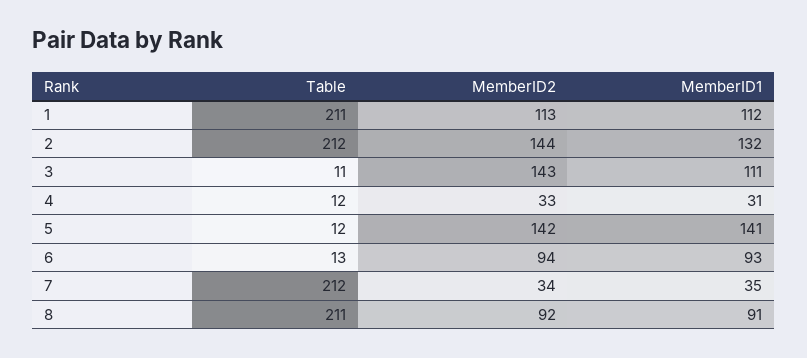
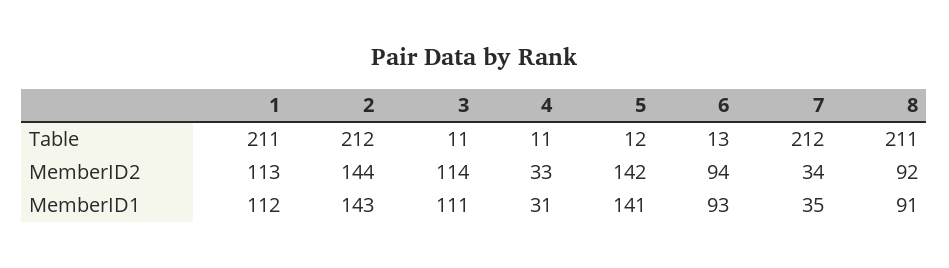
  {
    "Table": {
      "1": 211,
      "2": 212,
      "3": 11,
-     "4": 12,
+     "4": 11,
      "5": 12,
      "6": 13,
      "7": 212,
      "8": 211
    },
    "MemberID2": {
      "1": 113,
      "2": 144,
-     "3": 143,
+     "3": 114,
      "4": 33,
      "5": 142,
      "6": 94,
      "7": 34,
      "8": 92
    },
    "MemberID1": {
      "1": 112,
-     "2": 132,
+     "2": 143,
      "3": 111,
      "4": 31,
      "5": 141,
      "6": 93,
      "7": 35,
      "8": 91
    }
  }

